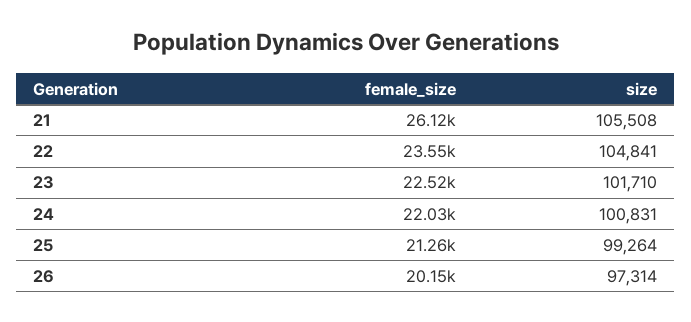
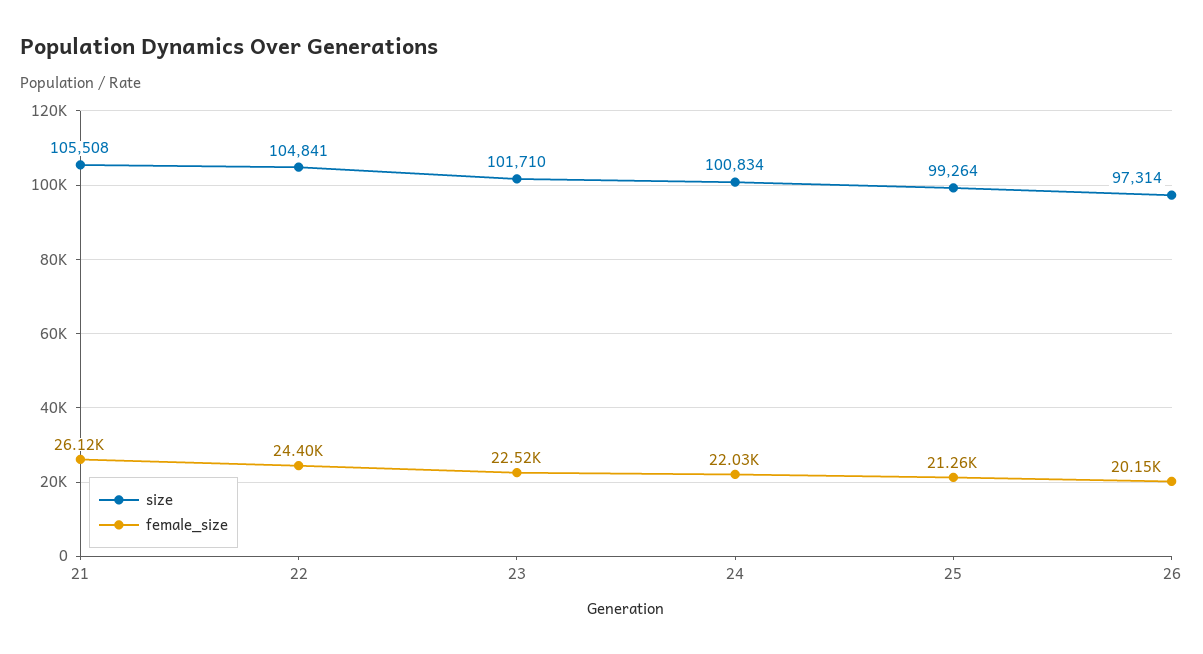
  {
    "female_size": {
      "21": 26120,
-     "22": 23550,
+     "22": 24400,
      "23": 22520,
      "24": 22030,
      "25": 21260,
      "26": 20150
    },
    "size": {
      "21": 105508,
      "22": 104841,
      "23": 101710,
-     "24": 100831,
+     "24": 100834,
      "25": 99264,
      "26": 97314
    }
  }

